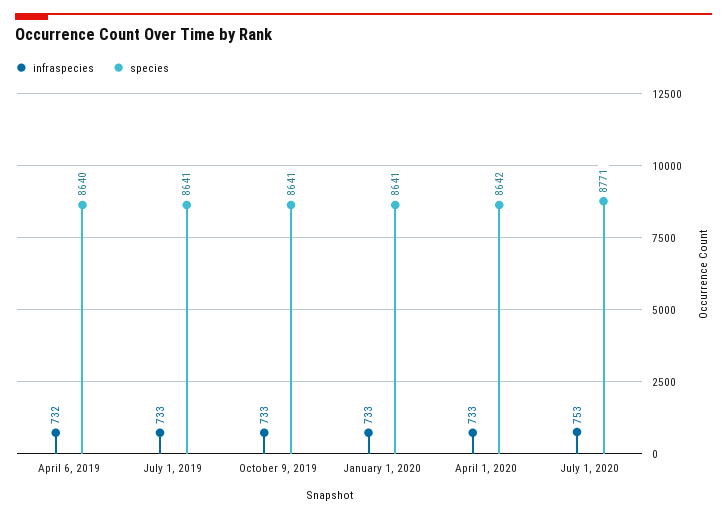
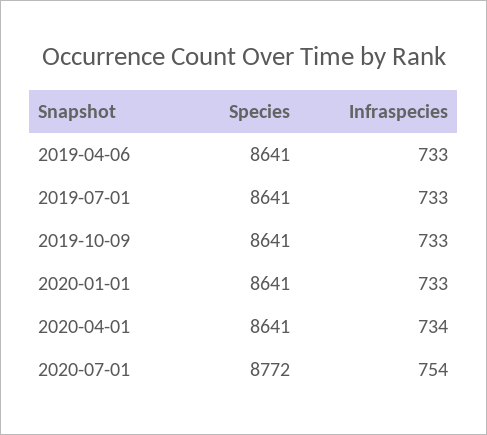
  {
    "infraspecies": {
-     "April 6, 2019": 732,
+     "April 6, 2019": 733,
      "July 1, 2019": 733,
      "October 9, 2019": 733,
      "January 1, 2020": 733,
-     "April 1, 2020": 733,
+     "April 1, 2020": 734,
-     "July 1, 2020": 753
+     "July 1, 2020": 754
    },
    "species": {
-     "April 6, 2019": 8640,
+     "April 6, 2019": 8641,
      "July 1, 2019": 8641,
      "October 9, 2019": 8641,
      "January 1, 2020": 8641,
-     "April 1, 2020": 8642,
+     "April 1, 2020": 8641,
-     "July 1, 2020": 8771
+     "July 1, 2020": 8772
    }
  }

